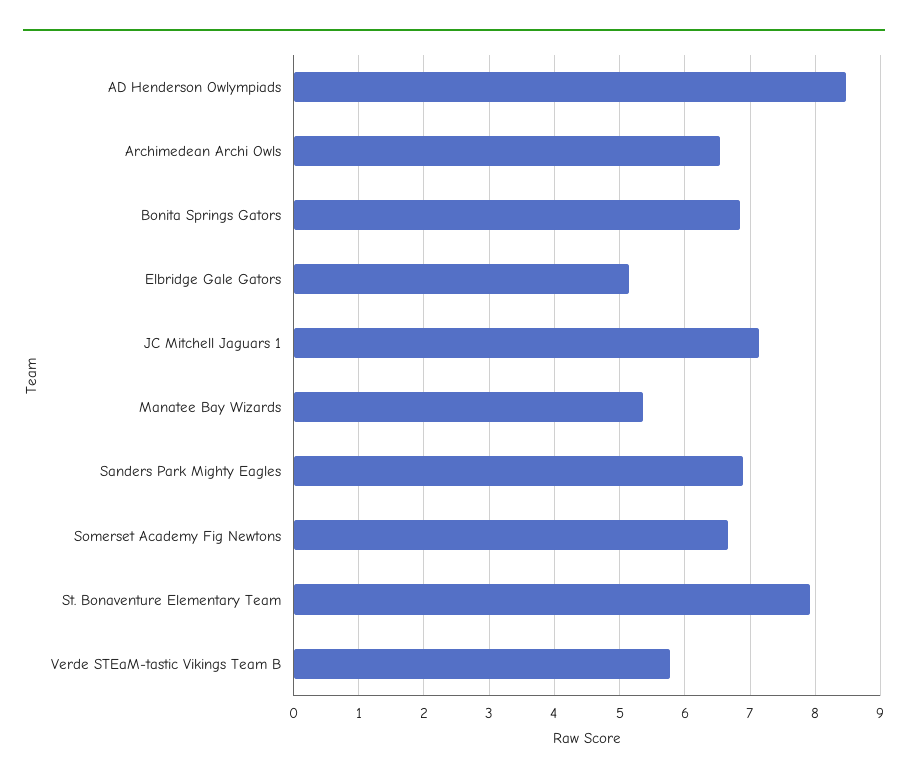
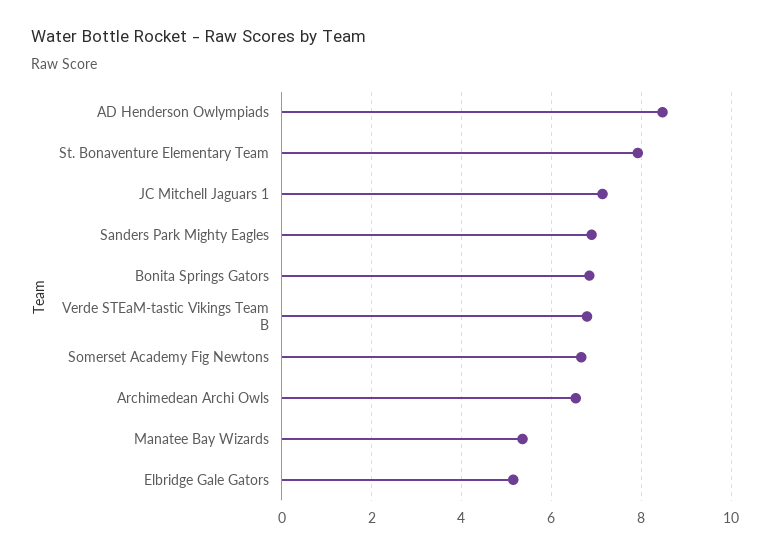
  {
    "AD Henderson Owlympiads": 8.5,
    "Archimedean Archi Owls": 6.5,
    "Bonita Springs Gators": 6.8,
    "Elbridge Gale Gators": 5.2,
    "JC Mitchell Jaguars 1": 7.1,
    "Manatee Bay Wizards": 5.4,
    "Sanders Park Mighty Eagles": 6.9,
    "Somerset Academy Fig Newtons": 6.7,
    "St. Bonaventure Elementary Team": 7.9,
-   "Verde STEaM-tastic Vikings Team B": 5.8
+   "Verde STEaM-tastic Vikings Team B": 6.8
  }

